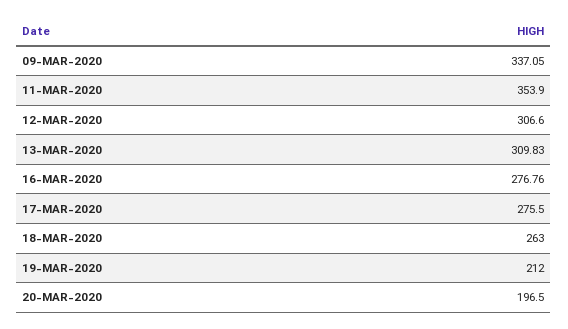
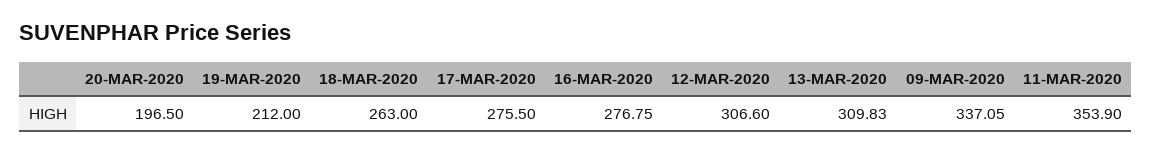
  {
    "09-MAR-2020": 337.05,
    "11-MAR-2020": 353.9,
    "12-MAR-2020": 306.6,
    "13-MAR-2020": 309.83,
-   "16-MAR-2020": 276.76,
+   "16-MAR-2020": 276.75,
    "17-MAR-2020": 275.5,
    "18-MAR-2020": 263,
    "19-MAR-2020": 212,
    "20-MAR-2020": 196.5
  }

